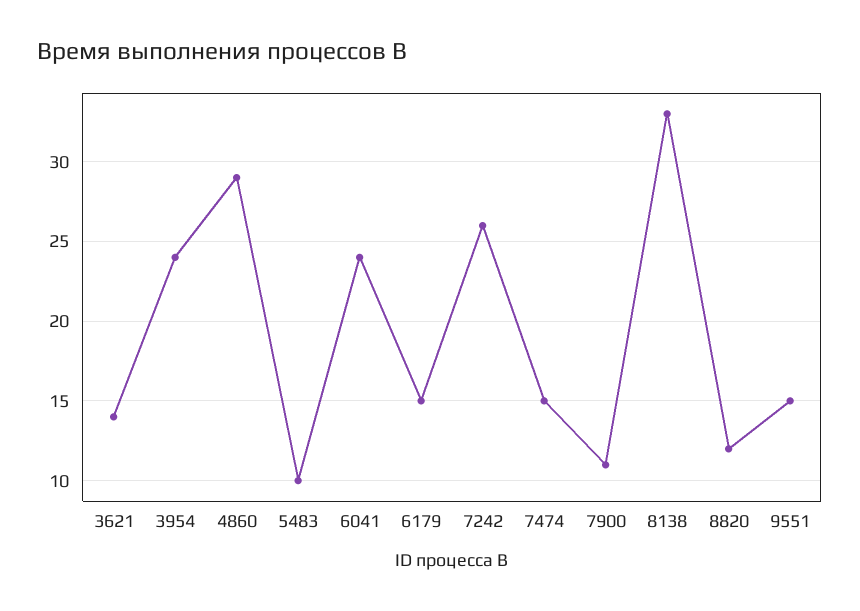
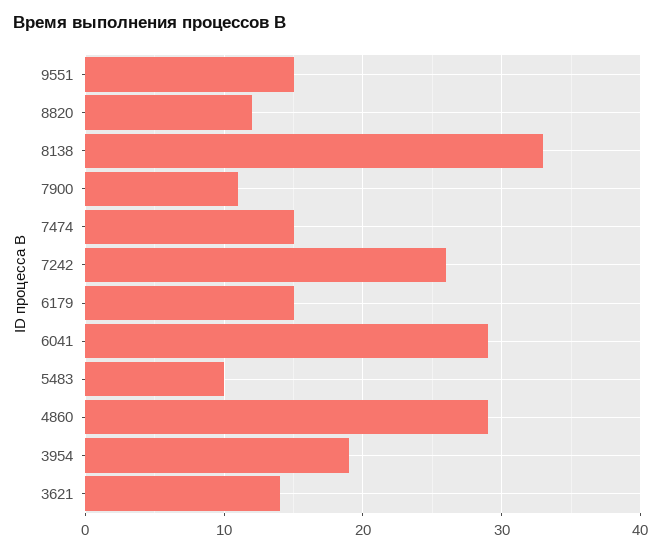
  {
    "3621": 14,
-   "3954": 24,
+   "3954": 19,
    "4860": 29,
    "5483": 10,
-   "6041": 24,
+   "6041": 29,
    "6179": 15,
    "7242": 26,
    "7474": 15,
    "7900": 11,
    "8138": 33,
    "8820": 12,
    "9551": 15
  }

